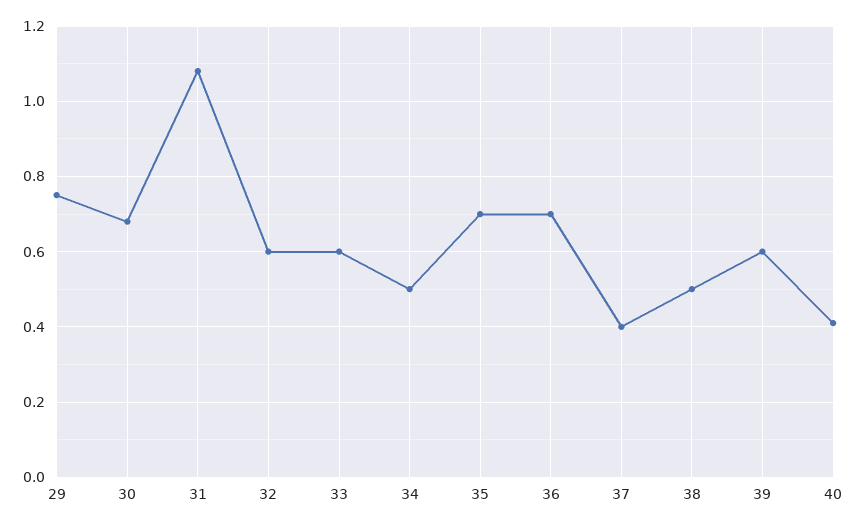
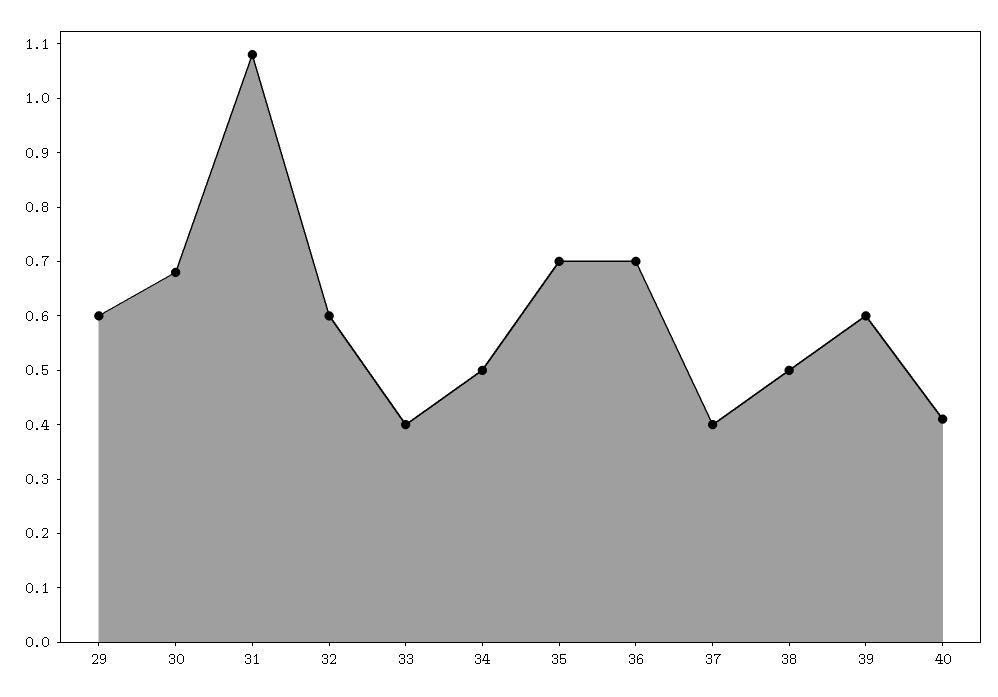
  {
-   "29": 0.75,
+   "29": 0.6,
    "30": 0.7,
    "31": 1.1,
    "32": 0.6,
-   "33": 0.6,
+   "33": 0.4,
    "34": 0.5,
    "35": 0.7,
    "36": 0.7,
    "37": 0.4,
    "38": 0.5,
    "39": 0.6,
    "40": 0.4
  }

